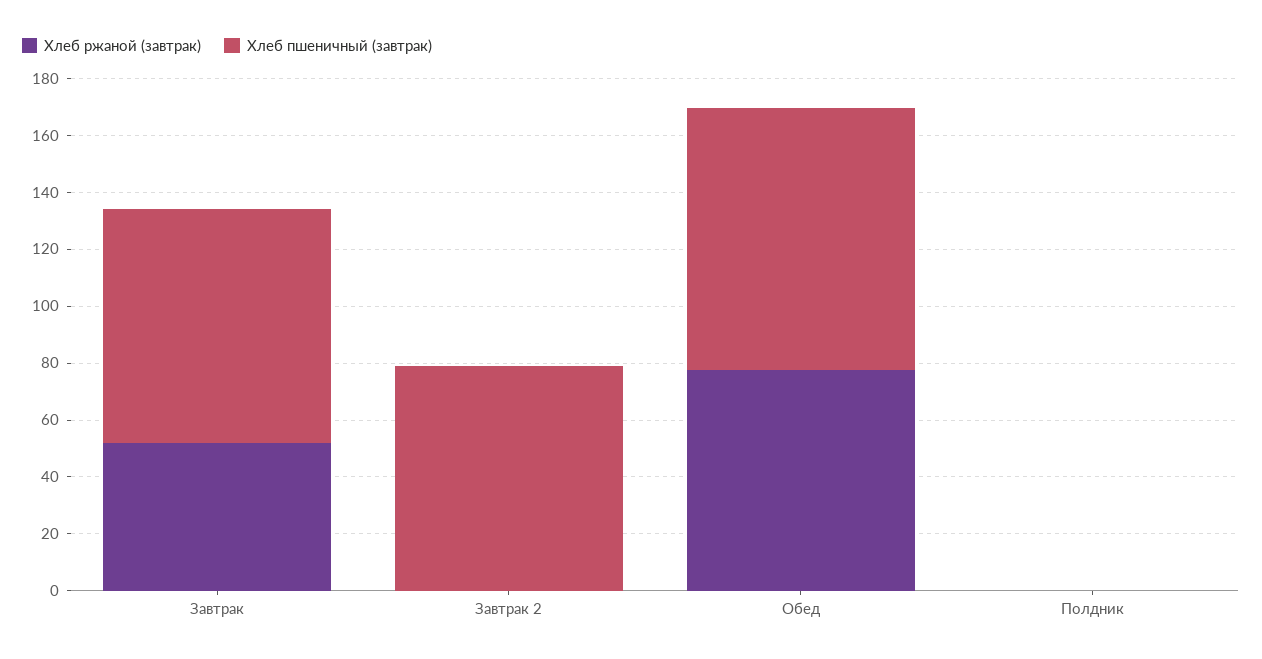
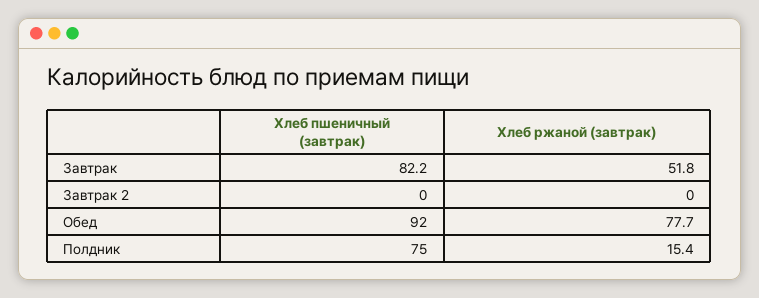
  {
    "Хлеб ржаной (завтрак)": {
      "Завтрак": 51.8,
      "Завтрак 2": 0,
      "Обед": 77.7,
-     "Полдник": 0
+     "Полдник": 15.4
    },
    "Хлеб пшеничный (завтрак)": {
      "Завтрак": 82.2,
-     "Завтрак 2": 80,
+     "Завтрак 2": 0,
      "Обед": 92,
-     "Полдник": 0
+     "Полдник": 75
    }
  }

